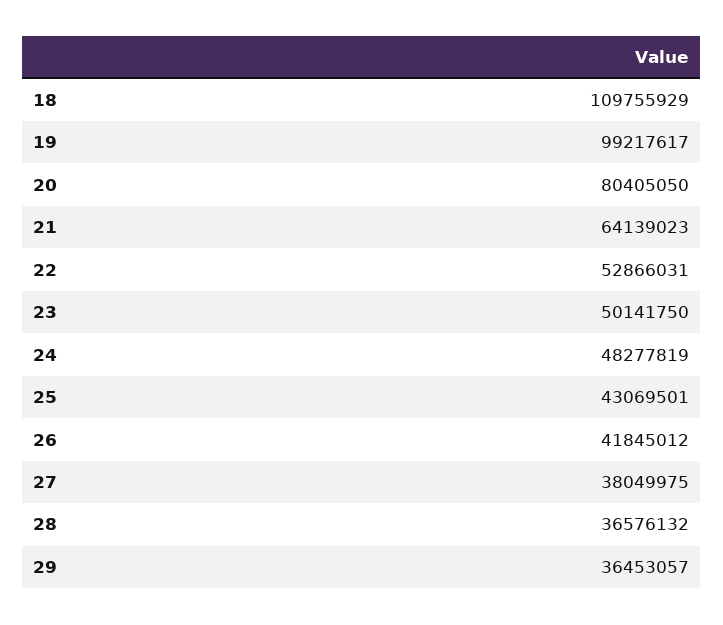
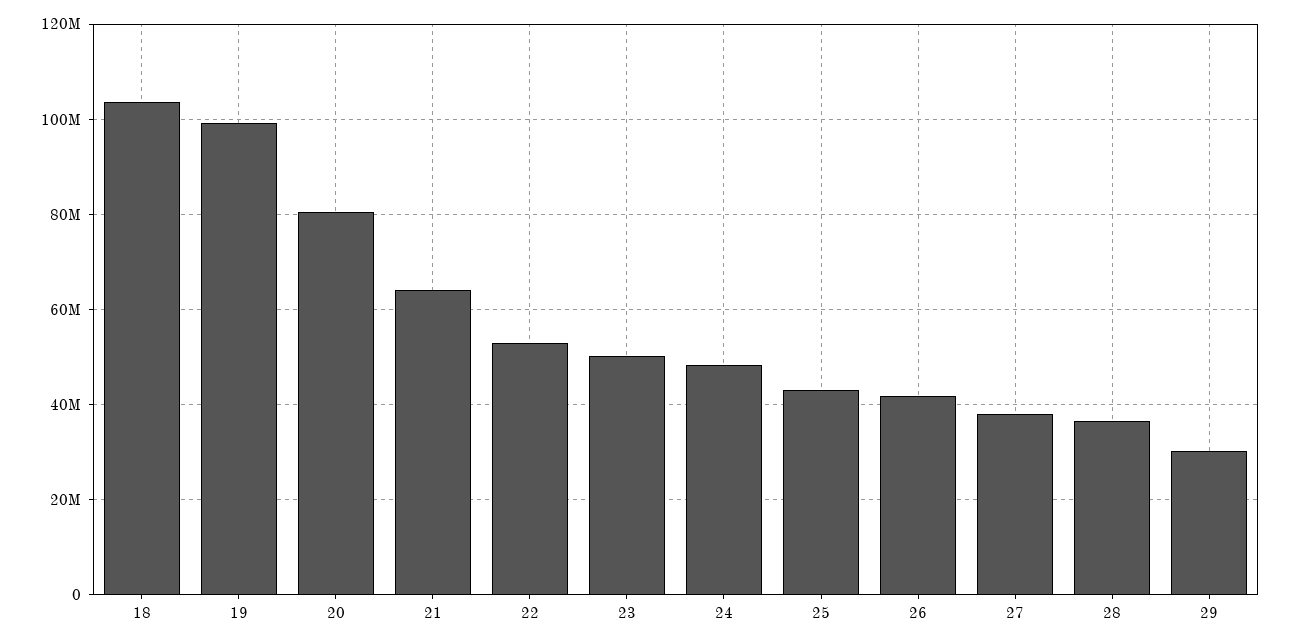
  {
-   "18": 109755929,
+   "18": 104000000,
    "19": 99217617,
    "20": 80405050,
    "21": 64139023,
    "22": 52866031,
    "23": 50141750,
    "24": 48277819,
    "25": 43069501,
    "26": 41845012,
    "27": 38049975,
    "28": 36576132,
-   "29": 36453057
+   "29": 30000000
  }

